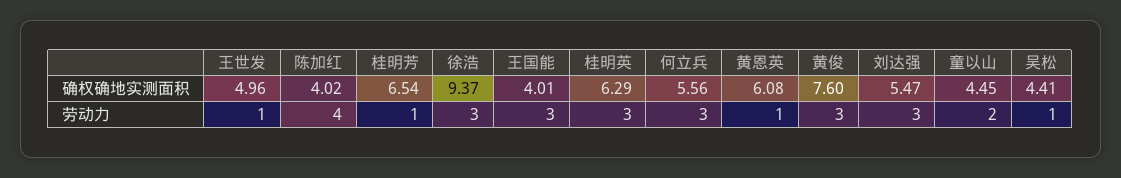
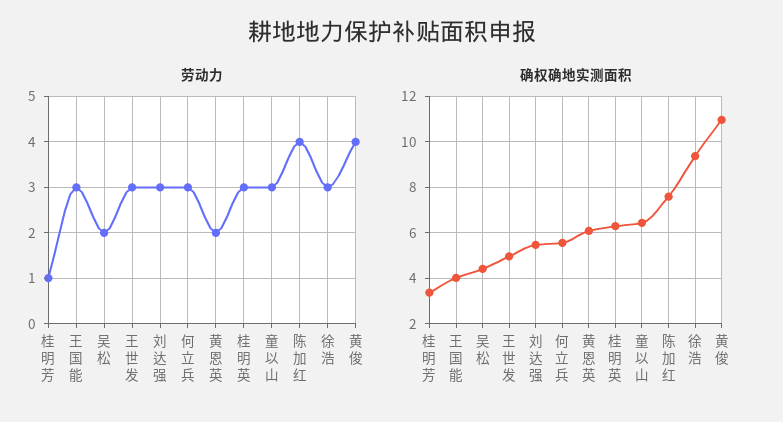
  {
    "确权确地实测面积": {
      "王世发": 4.96,
-     "陈加红": 4.02,
+     "陈加红": 7.5,
-     "桂明芳": 6.54,
+     "桂明芳": 3.5,
      "徐浩": 9.37,
      "王国能": 4.01,
      "桂明英": 6.29,
      "何立兵": 5.56,
      "黄恩英": 6.08,
-     "黄俊": 7.6,
+     "黄俊": 11,
      "刘达强": 5.47,
-     "童以山": 4.45,
+     "童以山": 6.5,
      "吴松": 4.41
    },
    "劳动力": {
-     "王世发": 1,
+     "王世发": 3,
      "陈加红": 4,
      "桂明芳": 1,
      "徐浩": 3,
      "王国能": 3,
      "桂明英": 3,
      "何立兵": 3,
-     "黄恩英": 1,
+     "黄恩英": 2,
-     "黄俊": 3,
+     "黄俊": 4,
      "刘达强": 3,
-     "童以山": 2,
+     "童以山": 3,
-     "吴松": 1
+     "吴松": 2
    }
  }

